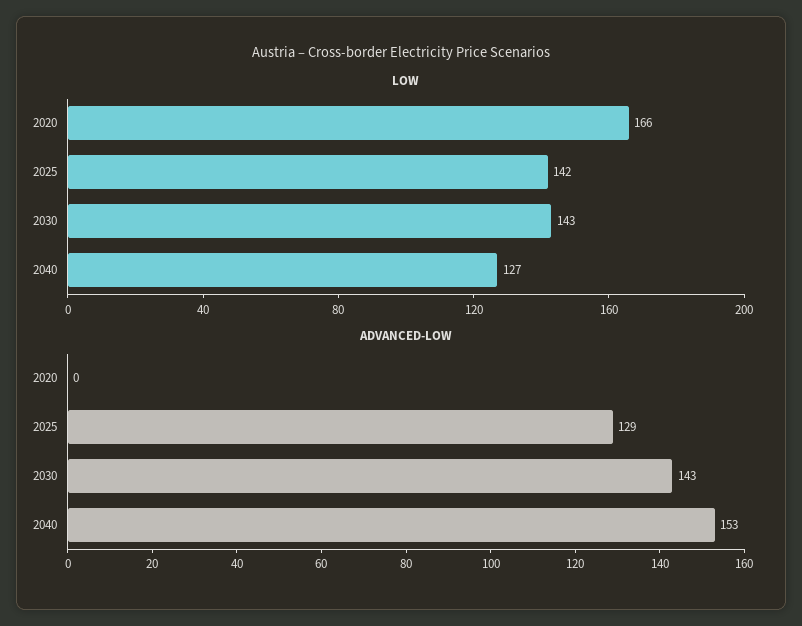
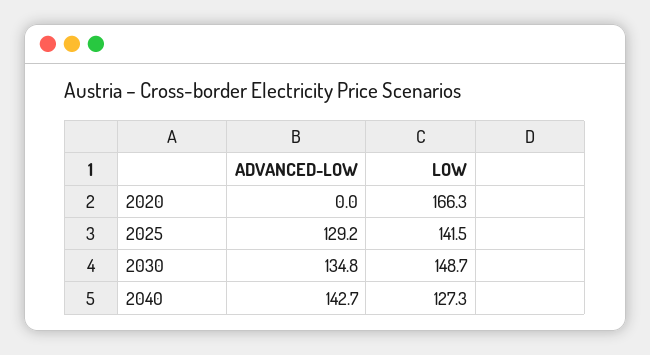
  {
    "LOW": {
      "2020": 166.3,
      "2025": 141.5,
-     "2030": 143,
+     "2030": 148.7,
      "2040": 127.3
    },
    "ADVANCED-LOW": {
      "2020": 0,
      "2025": 129.2,
-     "2030": 143,
+     "2030": 134.8,
-     "2040": 153
+     "2040": 142.7
    }
  }

